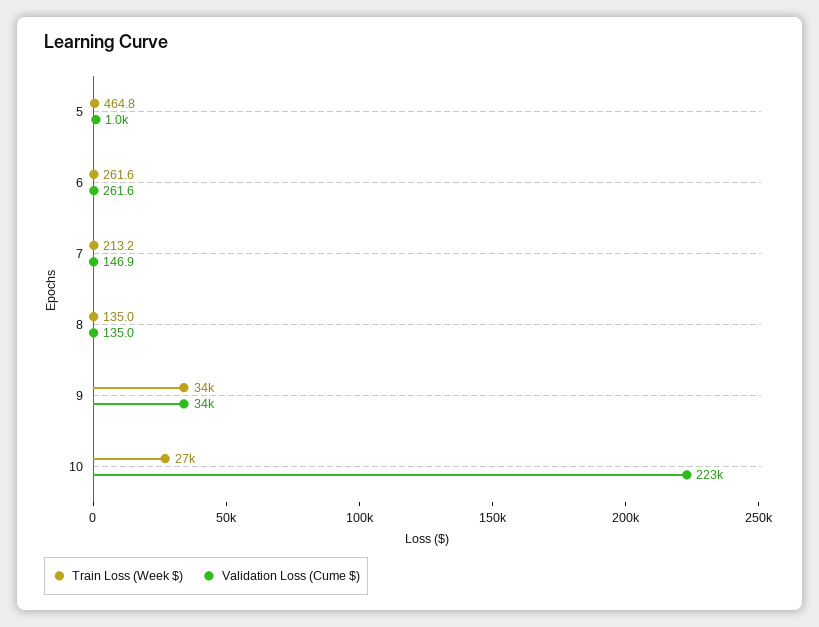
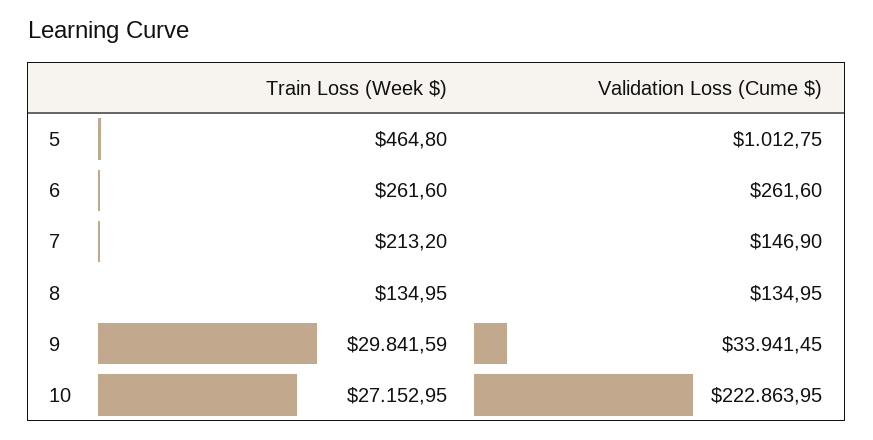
  {
    "Train Loss (Week $)": {
      "5": 464.8,
      "6": 261.6,
      "7": 213.2,
      "8": 134.95,
-     "9": 34000,
+     "9": 29841.59,
      "10": 27152.95
    },
    "Validation Loss (Cume $)": {
      "5": 1012.75,
      "6": 261.6,
      "7": 146.9,
      "8": 134.95,
      "9": 33941.45,
      "10": 222863.95
    }
  }

